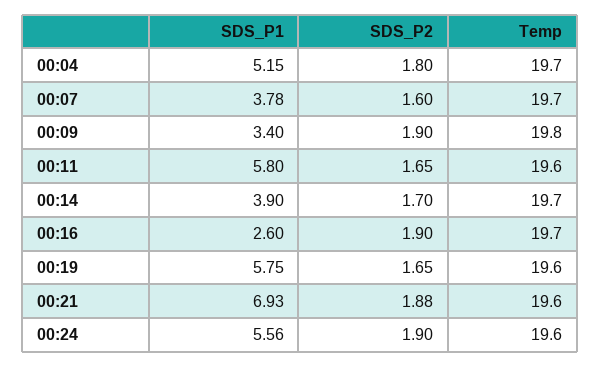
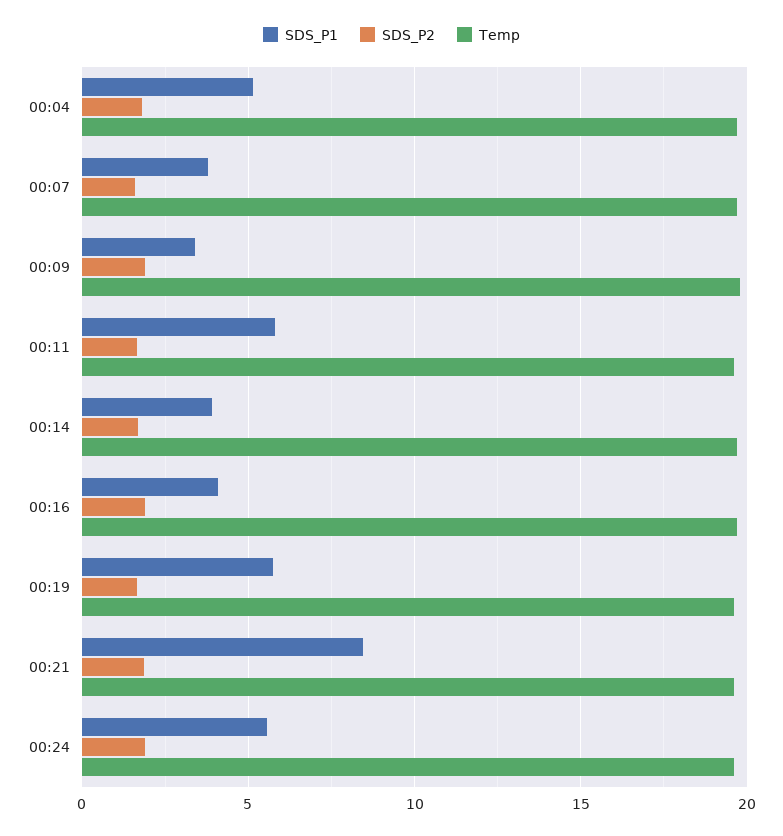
  {
    "SDS_P1": {
      "00:04": 5.15,
      "00:07": 3.78,
      "00:09": 3.4,
      "00:11": 5.8,
      "00:14": 3.9,
-     "00:16": 2.6,
+     "00:16": 4,
      "00:19": 5.75,
-     "00:21": 6.93,
+     "00:21": 8.5,
      "00:24": 5.56
    },
    "SDS_P2": {
      "00:04": 1.8,
      "00:07": 1.6,
      "00:09": 1.9,
      "00:11": 1.65,
      "00:14": 1.7,
      "00:16": 1.9,
      "00:19": 1.65,
      "00:21": 1.88,
      "00:24": 1.9
    },
    "Temp": {
      "00:04": 19.7,
      "00:07": 19.7,
      "00:09": 19.8,
      "00:11": 19.6,
      "00:14": 19.7,
      "00:16": 19.7,
      "00:19": 19.6,
      "00:21": 19.6,
      "00:24": 19.6
    }
  }

